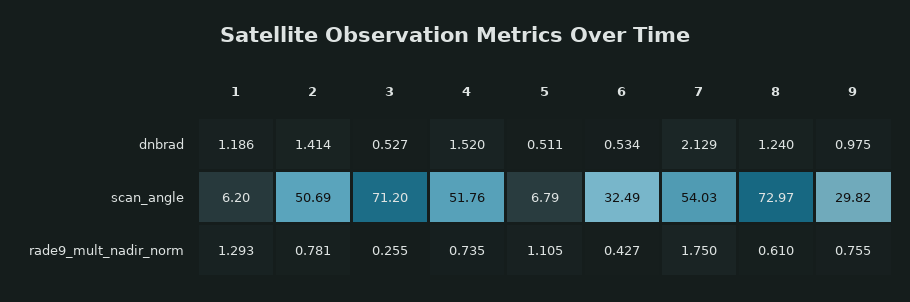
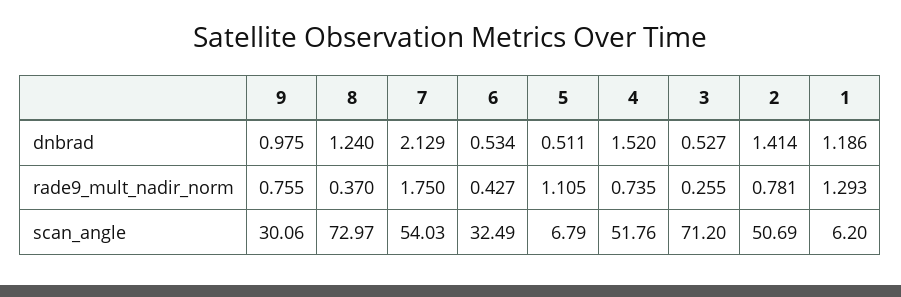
  {
    "1": {
      "dnbrad": 1.186,
      "scan_angle": 6.2,
      "rade9_mult_nadir_norm": 1.293
    },
    "2": {
      "dnbrad": 1.414,
      "scan_angle": 50.69,
      "rade9_mult_nadir_norm": 0.781
    },
    "3": {
      "dnbrad": 0.527,
      "scan_angle": 71.2,
      "rade9_mult_nadir_norm": 0.255
    },
    "4": {
      "dnbrad": 1.52,
      "scan_angle": 51.76,
      "rade9_mult_nadir_norm": 0.735
    },
    "5": {
      "dnbrad": 0.511,
      "scan_angle": 6.79,
      "rade9_mult_nadir_norm": 1.105
    },
    "6": {
      "dnbrad": 0.534,
      "scan_angle": 32.49,
      "rade9_mult_nadir_norm": 0.427
    },
    "7": {
      "dnbrad": 2.129,
      "scan_angle": 54.03,
      "rade9_mult_nadir_norm": 1.75
    },
    "8": {
      "dnbrad": 1.24,
      "scan_angle": 72.97,
-     "rade9_mult_nadir_norm": 0.61
+     "rade9_mult_nadir_norm": 0.37
    },
    "9": {
      "dnbrad": 0.975,
-     "scan_angle": 29.82,
+     "scan_angle": 30.06,
      "rade9_mult_nadir_norm": 0.755
    }
  }

